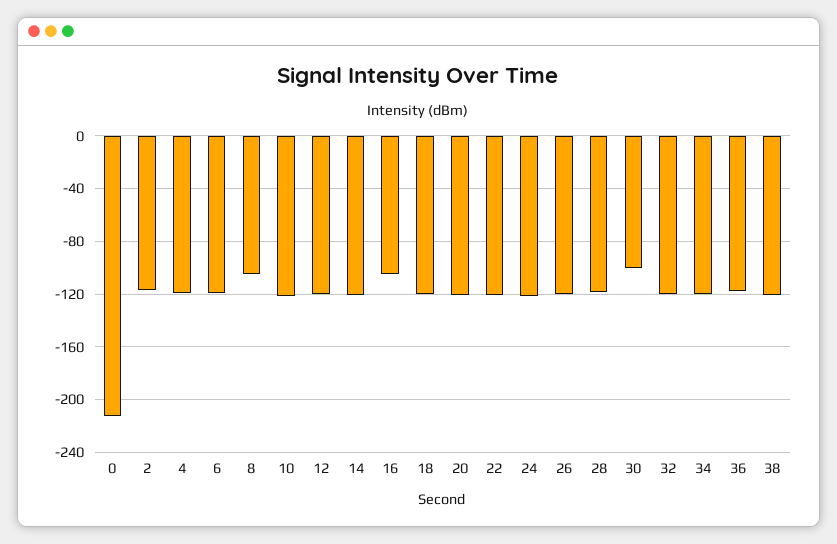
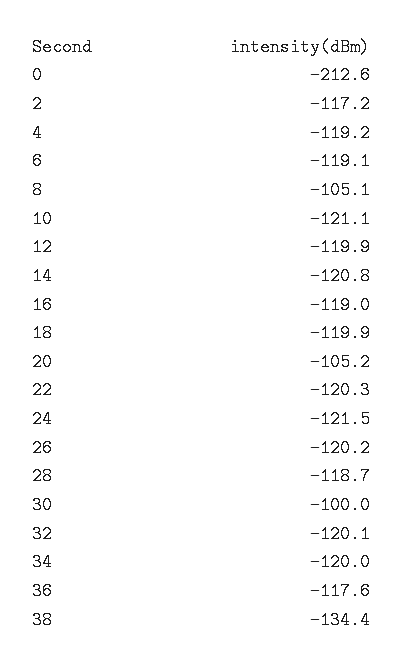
  {
    "0": -212.6,
    "2": -117.2,
    "4": -119.2,
    "6": -119.1,
    "8": -105.1,
    "10": -121.1,
    "12": -119.9,
    "14": -120.8,
-   "16": -105,
+   "16": -119,
    "18": -119.9,
-   "20": -120,
+   "20": -105.2,
    "22": -120.3,
    "24": -121.5,
    "26": -120.2,
    "28": -118.7,
    "30": -100,
    "32": -120.1,
    "34": -120,
    "36": -117.6,
-   "38": -120
+   "38": -134.4
  }

